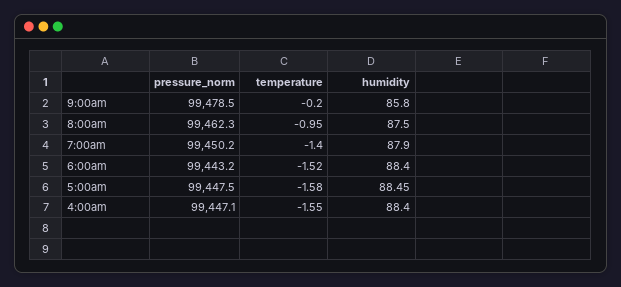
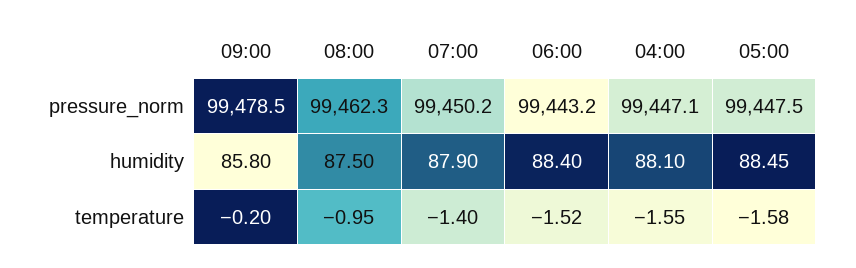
  {
    "pressure_norm": {
      "9:00am": 99478.5,
      "8:00am": 99462.3,
      "7:00am": 99450.2,
      "6:00am": 99443.2,
      "5:00am": 99447.5,
      "4:00am": 99447.1
    },
    "temperature": {
      "9:00am": -0.2,
      "8:00am": -0.95,
      "7:00am": -1.4,
      "6:00am": -1.52,
      "5:00am": -1.58,
      "4:00am": -1.55
    },
    "humidity": {
      "9:00am": 85.8,
      "8:00am": 87.5,
      "7:00am": 87.9,
      "6:00am": 88.4,
      "5:00am": 88.45,
-     "4:00am": 88.4
+     "4:00am": 88.1
    }
  }

